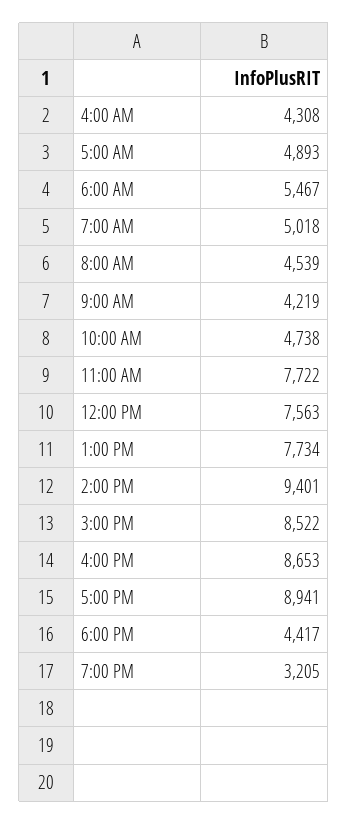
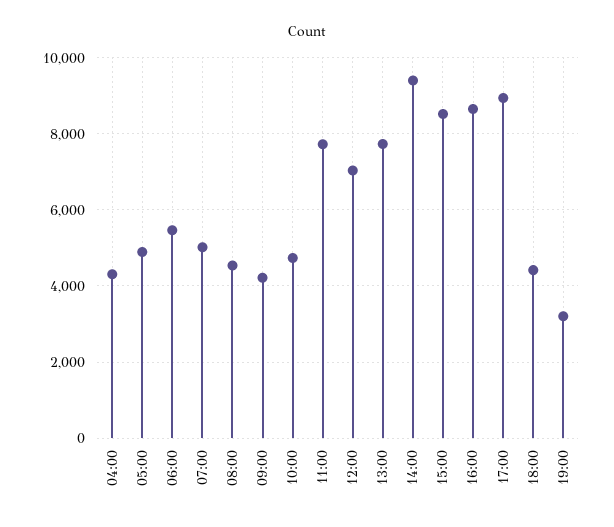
  {
    "4:00 AM": 4308,
    "5:00 AM": 4893,
    "6:00 AM": 5467,
    "7:00 AM": 5018,
    "8:00 AM": 4539,
    "9:00 AM": 4219,
    "10:00 AM": 4738,
    "11:00 AM": 7722,
-   "12:00 PM": 7563,
+   "12:00 PM": 7000,
    "1:00 PM": 7734,
    "2:00 PM": 9401,
    "3:00 PM": 8522,
    "4:00 PM": 8653,
    "5:00 PM": 8941,
    "6:00 PM": 4417,
    "7:00 PM": 3205
  }

